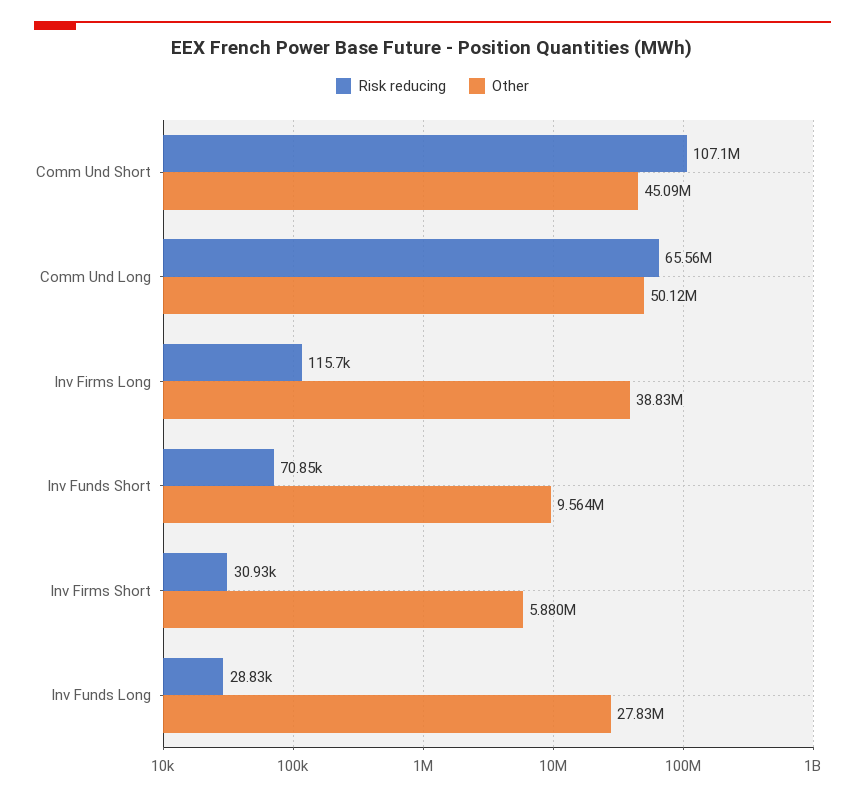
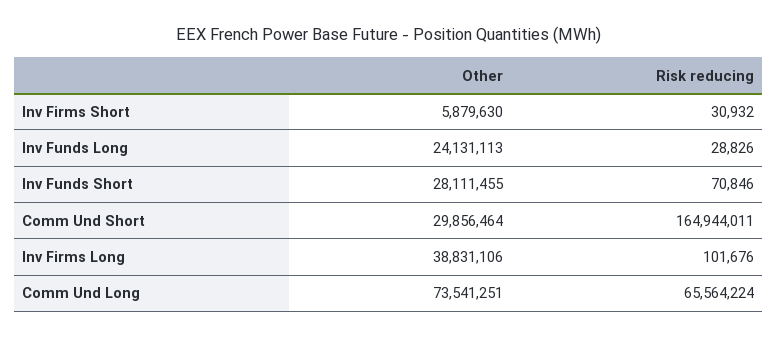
  {
    "Risk reducing": {
-     "Comm Und Short": 107100000,
+     "Comm Und Short": 164944011,
      "Comm Und Long": 65564224,
-     "Inv Firms Long": 115700,
+     "Inv Firms Long": 101676,
      "Inv Funds Short": 70846,
      "Inv Firms Short": 30932,
      "Inv Funds Long": 28826
    },
    "Other": {
-     "Comm Und Short": 45090000,
+     "Comm Und Short": 29856464,
-     "Comm Und Long": 50120000,
+     "Comm Und Long": 73541251,
      "Inv Firms Long": 38831106,
-     "Inv Funds Short": 9564000,
+     "Inv Funds Short": 28111455,
      "Inv Firms Short": 5879630,
-     "Inv Funds Long": 27830000
+     "Inv Funds Long": 24131113
    }
  }

